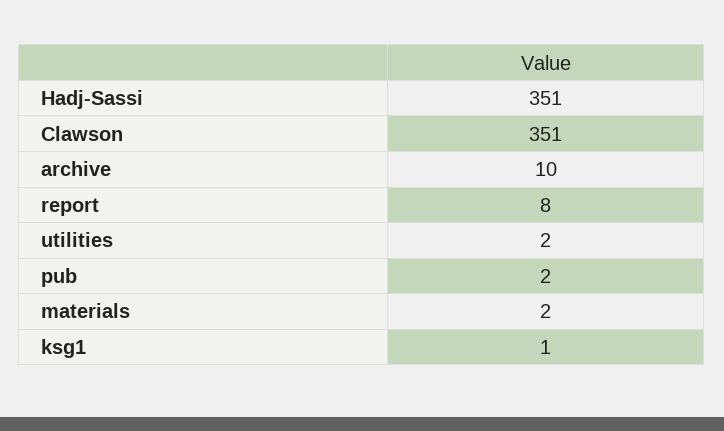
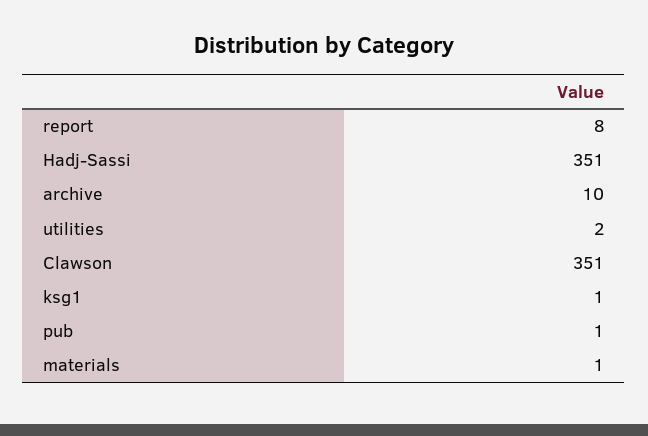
  {
    "Hadj-Sassi": 351,
    "Clawson": 351,
    "archive": 10,
    "report": 8,
    "utilities": 2,
-   "pub": 2,
+   "pub": 1,
-   "materials": 2,
+   "materials": 1,
    "ksg1": 1
  }

